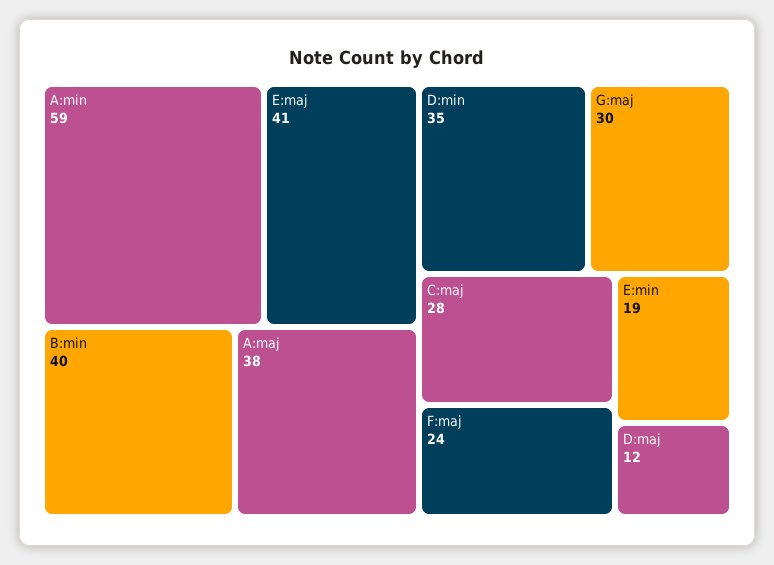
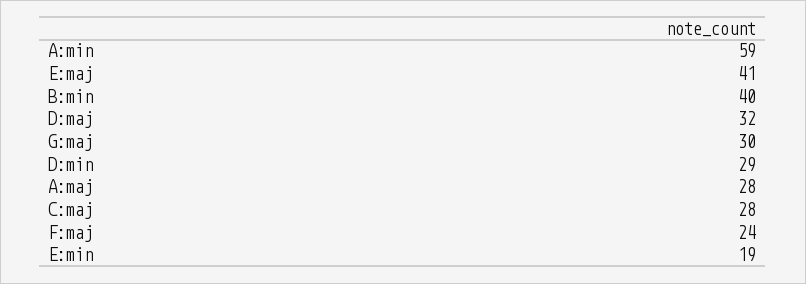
  {
    "A:min": 59,
    "E:maj": 41,
    "B:min": 40,
-   "A:maj": 38,
+   "A:maj": 28,
-   "D:min": 35,
+   "D:min": 29,
    "G:maj": 30,
    "C:maj": 28,
    "F:maj": 24,
    "E:min": 19,
-   "D:maj": 12
+   "D:maj": 32
  }

